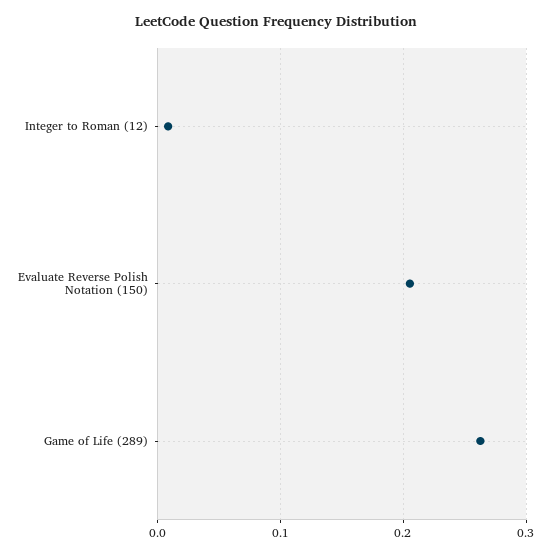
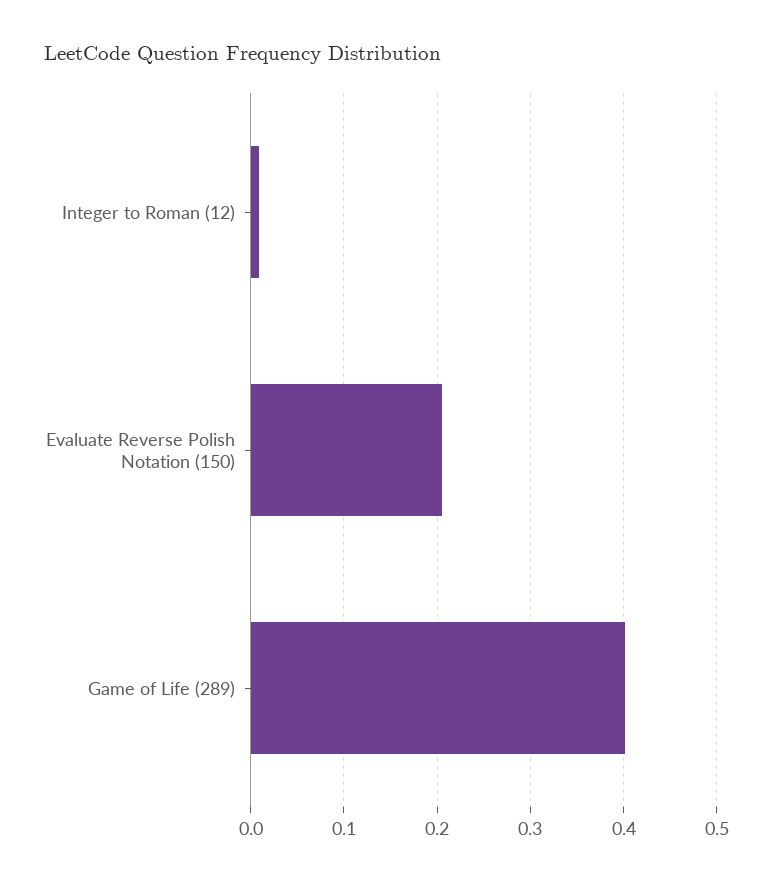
  {
    "Integer to Roman (12)": 0.01,
    "Evaluate Reverse Polish Notation (150)": 0.21,
-   "Game of Life (289)": 0.26
+   "Game of Life (289)": 0.4
  }

